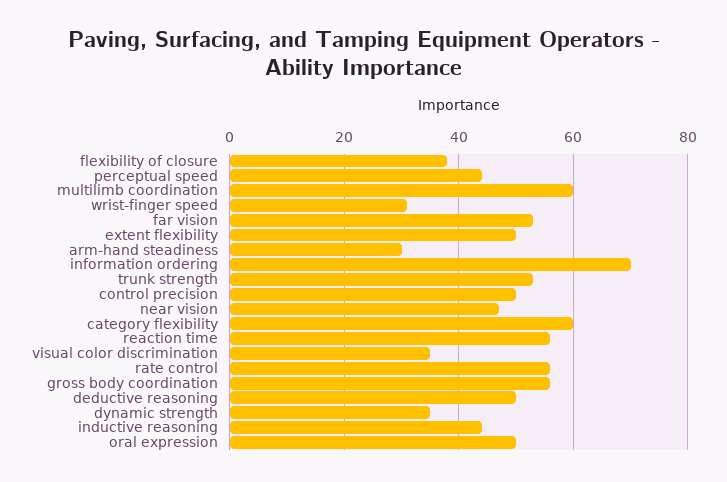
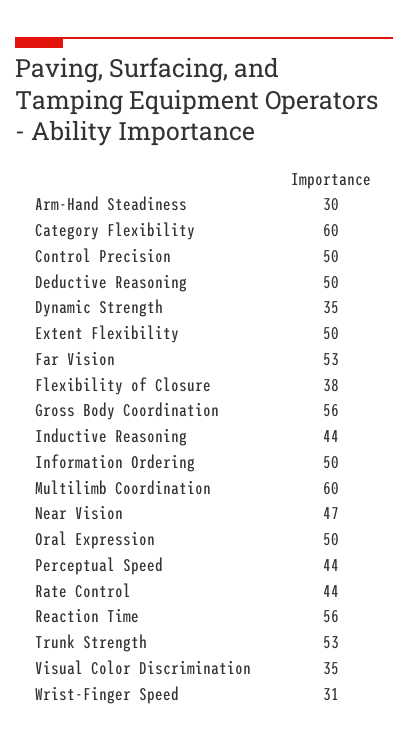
  {
    "flexibility of closure": 38,
    "perceptual speed": 44,
    "multilimb coordination": 60,
    "wrist-finger speed": 31,
    "far vision": 53,
    "extent flexibility": 50,
    "arm-hand steadiness": 30,
-   "information ordering": 70,
+   "information ordering": 50,
    "trunk strength": 53,
    "control precision": 50,
    "near vision": 47,
    "category flexibility": 60,
    "reaction time": 56,
    "visual color discrimination": 35,
-   "rate control": 55,
+   "rate control": 44,
    "gross body coordination": 56,
    "deductive reasoning": 50,
    "dynamic strength": 35,
    "inductive reasoning": 44,
    "oral expression": 50
  }

